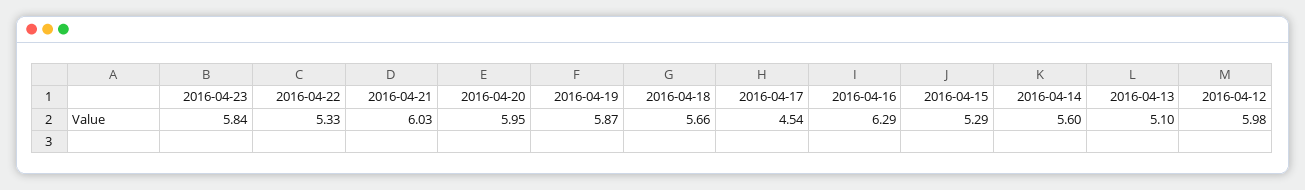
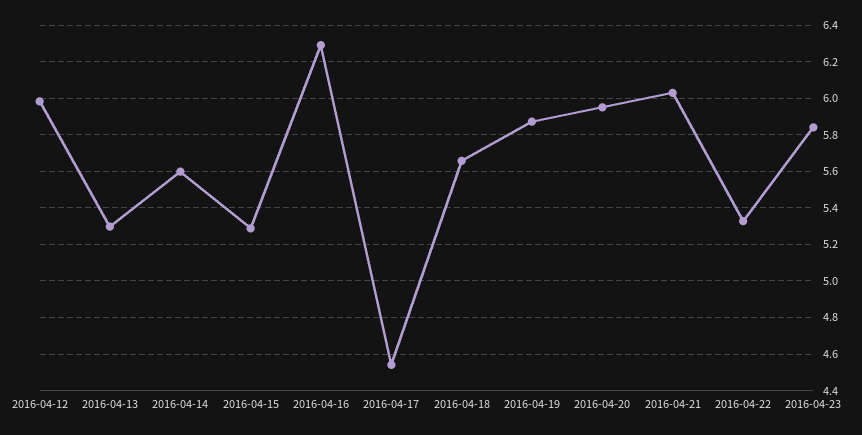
  {
    "2016-04-23": 5.84,
    "2016-04-22": 5.33,
    "2016-04-21": 6.03,
    "2016-04-20": 5.95,
    "2016-04-19": 5.87,
    "2016-04-18": 5.66,
    "2016-04-17": 4.54,
    "2016-04-16": 6.29,
    "2016-04-15": 5.29,
    "2016-04-14": 5.6,
-   "2016-04-13": 5.1,
+   "2016-04-13": 5.3,
    "2016-04-12": 5.98
  }

